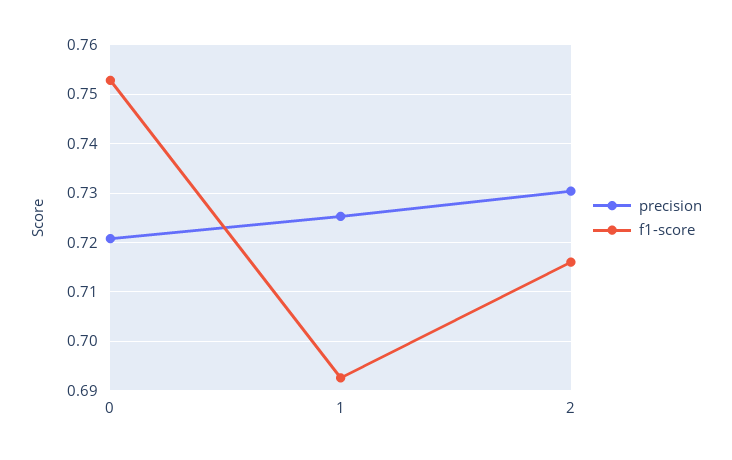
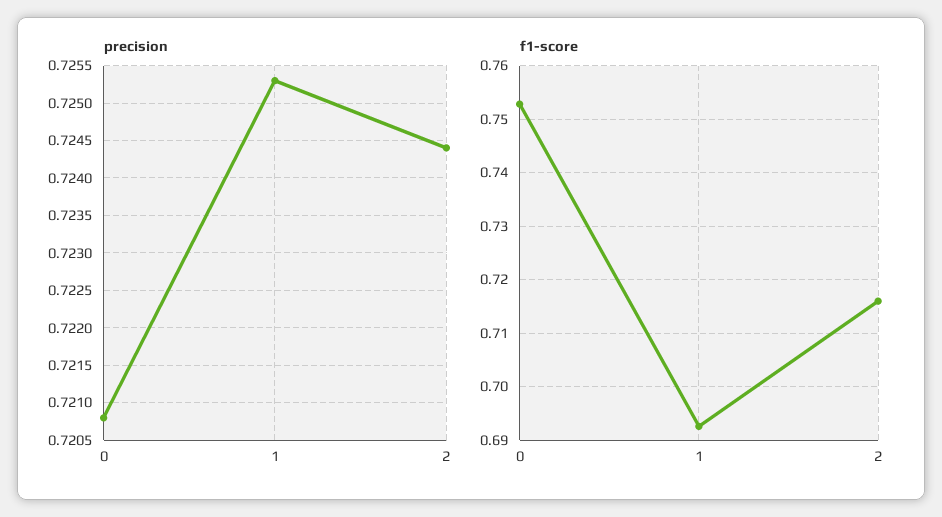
  {
    "precision": {
      "0": 0.7208,
      "1": 0.7253,
-     "2": 0.73
+     "2": 0.7244
    },
    "f1-score": {
      "0": 0.752,
      "1": 0.692,
      "2": 0.716
    }
  }

